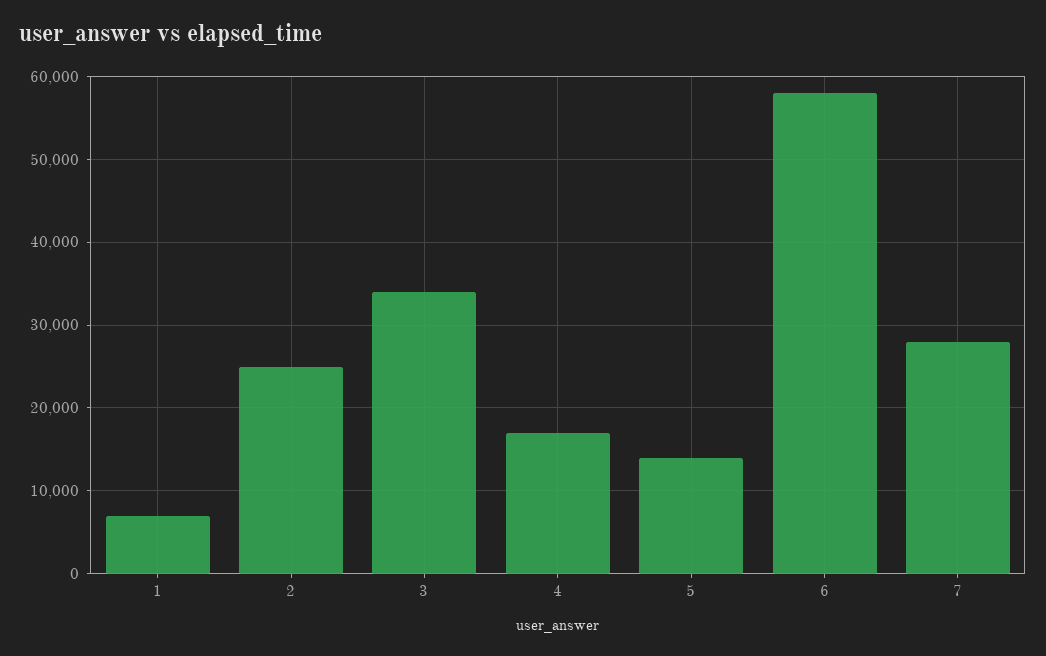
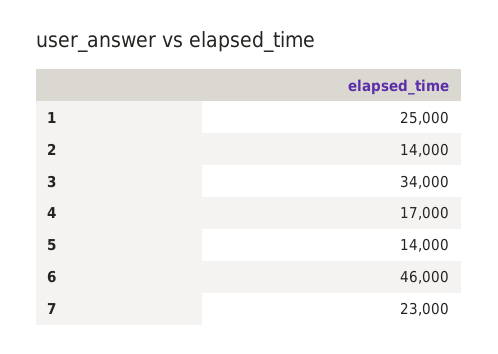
  {
-   "1": 7000,
+   "1": 25000,
-   "2": 25000,
+   "2": 14000,
    "3": 34000,
    "4": 17000,
    "5": 14000,
-   "6": 58000,
+   "6": 46000,
-   "7": 28000
+   "7": 23000
  }

